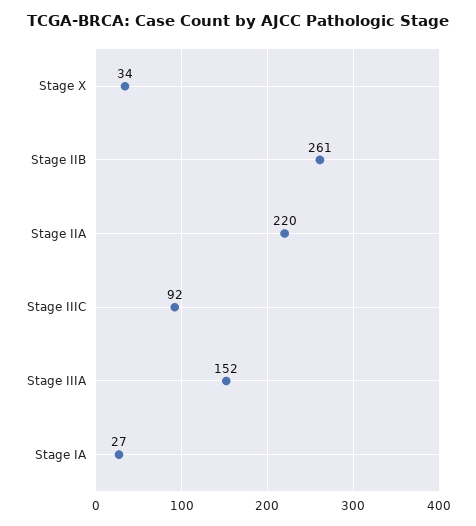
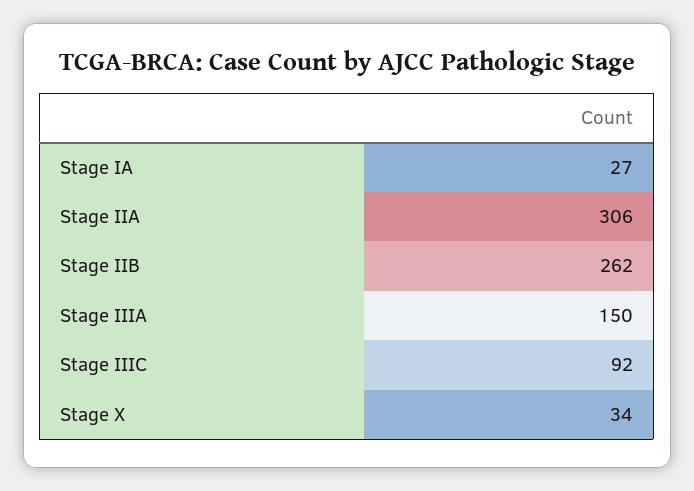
  {
    "Stage X": 34,
-   "Stage IIB": 261,
+   "Stage IIB": 262,
-   "Stage IIA": 220,
+   "Stage IIA": 306,
    "Stage IIIC": 92,
-   "Stage IIIA": 152,
+   "Stage IIIA": 150,
    "Stage IA": 27
  }

